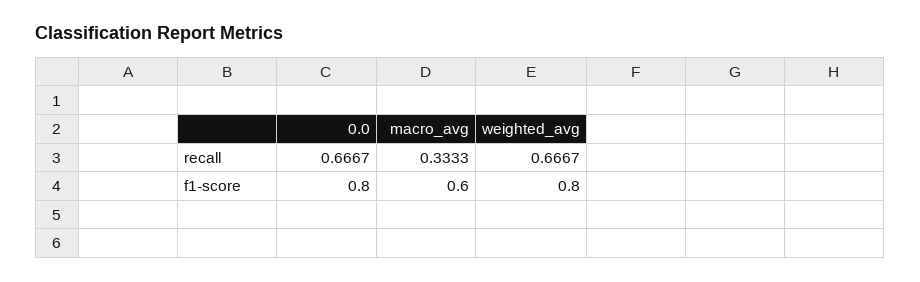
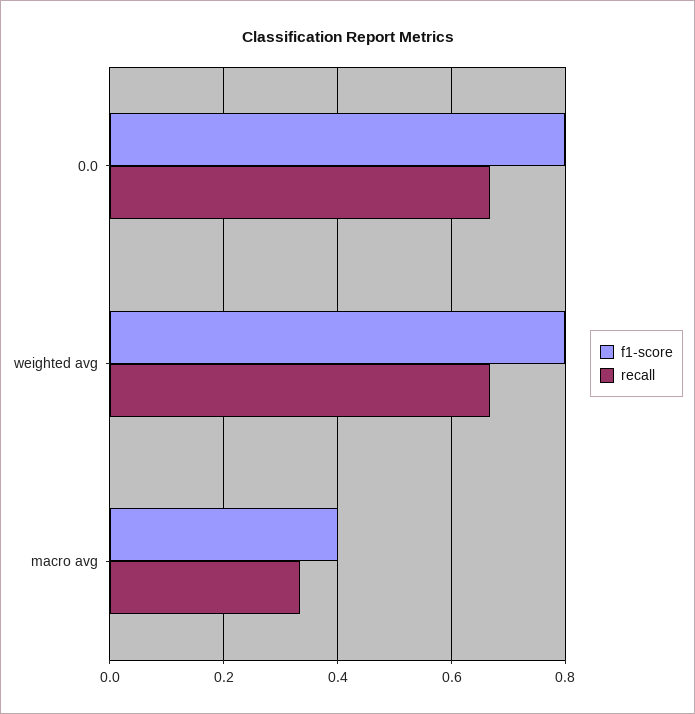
  {
    "recall": {
      "0.0": 0.6667,
      "macro_avg": 0.3333,
      "weighted_avg": 0.6667
    },
    "f1-score": {
      "0.0": 0.8,
-     "macro_avg": 0.6,
+     "macro_avg": 0.4,
      "weighted_avg": 0.8
    }
  }

